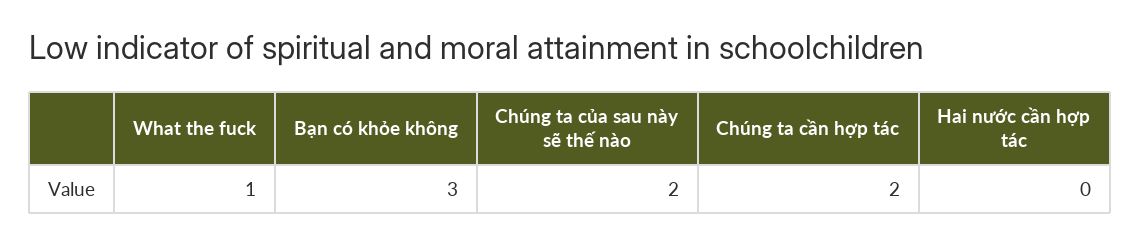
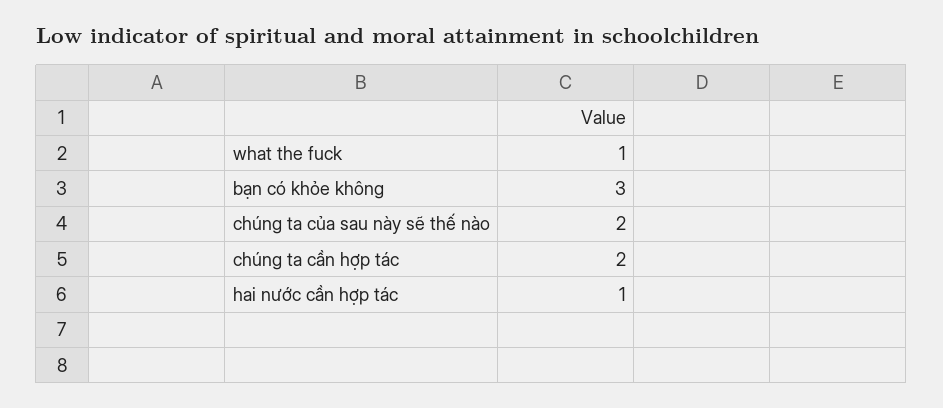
  {
    "What the fuck": 1,
    "Bạn có khỏe không": 3,
    "Chúng ta của sau này sẽ thế nào": 2,
    "Chúng ta cần hợp tác": 2,
-   "Hai nước cần hợp tác": 0
+   "Hai nước cần hợp tác": 1
  }

